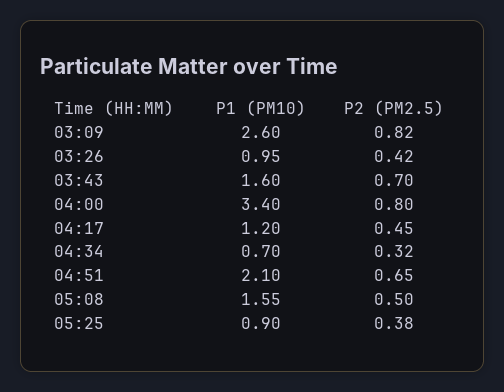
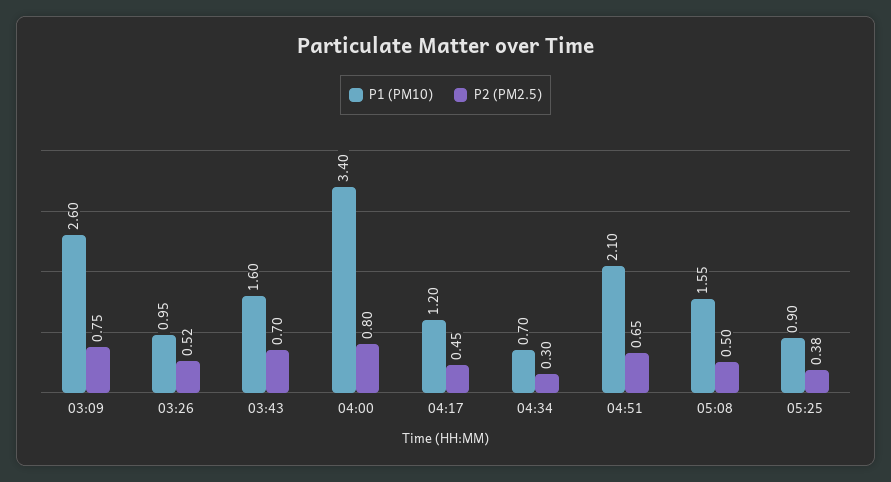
  {
    "P1 (PM10)": {
      "03:09": 2.6,
      "03:26": 0.95,
      "03:43": 1.6,
      "04:00": 3.4,
      "04:17": 1.2,
      "04:34": 0.7,
      "04:51": 2.1,
      "05:08": 1.55,
      "05:25": 0.9
    },
    "P2 (PM2.5)": {
-     "03:09": 0.82,
+     "03:09": 0.75,
-     "03:26": 0.42,
+     "03:26": 0.52,
      "03:43": 0.7,
      "04:00": 0.8,
      "04:17": 0.45,
-     "04:34": 0.32,
+     "04:34": 0.3,
      "04:51": 0.65,
      "05:08": 0.5,
      "05:25": 0.38
    }
  }

